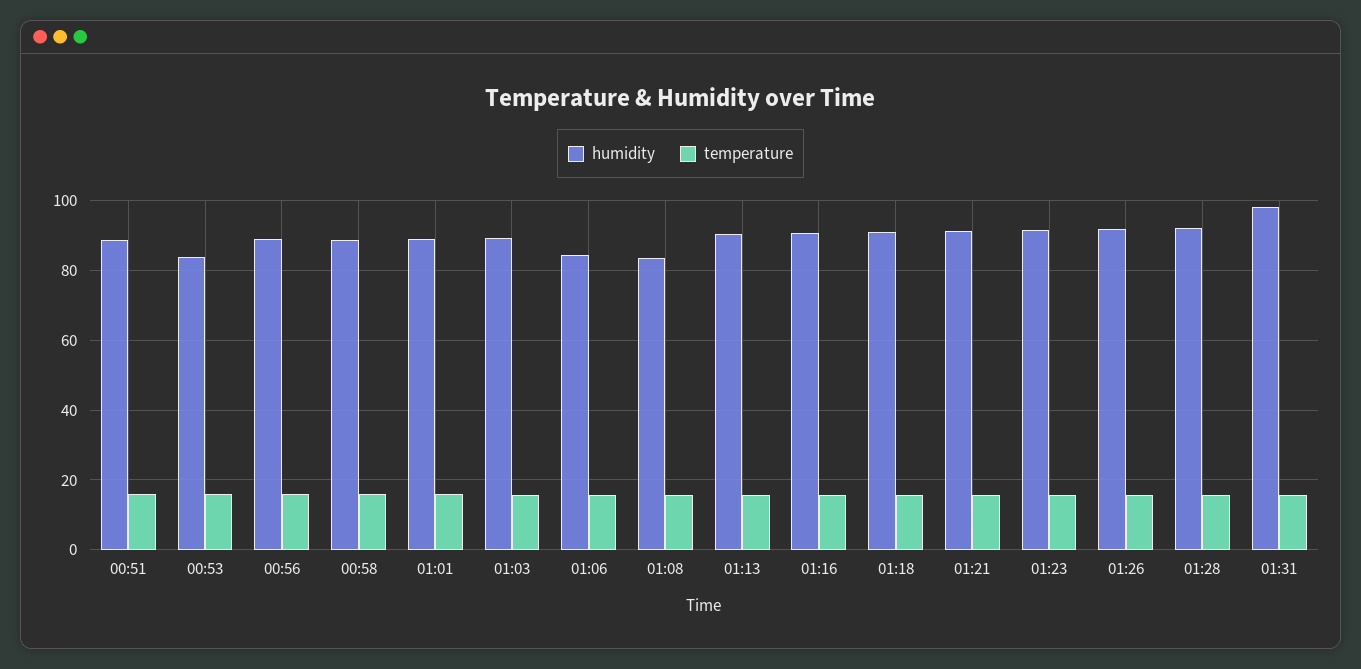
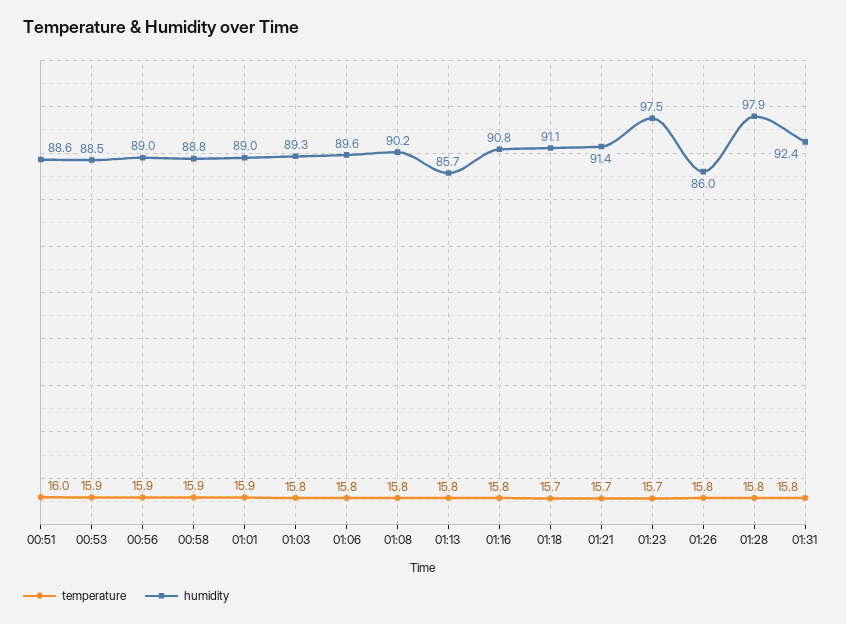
  {
    "humidity": {
      "00:51": 88.6,
-     "00:53": 84,
+     "00:53": 88.5,
      "00:56": 89,
      "00:58": 88.8,
      "01:01": 89,
      "01:03": 89.3,
-     "01:06": 84,
+     "01:06": 89.6,
-     "01:08": 84,
+     "01:08": 90.2,
-     "01:13": 90,
+     "01:13": 85.7,
      "01:16": 90.8,
      "01:18": 91.1,
      "01:21": 91.4,
-     "01:23": 92,
+     "01:23": 97.5,
-     "01:26": 92,
+     "01:26": 86,
-     "01:28": 92,
+     "01:28": 97.9,
-     "01:31": 98
+     "01:31": 92.4
    },
    "temperature": {
      "00:51": 16,
      "00:53": 15.9,
      "00:56": 15.9,
      "00:58": 15.9,
      "01:01": 15.9,
      "01:03": 15.8,
      "01:06": 15.8,
      "01:08": 15.8,
      "01:13": 15.8,
      "01:16": 15.8,
      "01:18": 15.7,
      "01:21": 15.7,
      "01:23": 15.7,
      "01:26": 15.8,
      "01:28": 15.8,
      "01:31": 15.8
    }
  }

